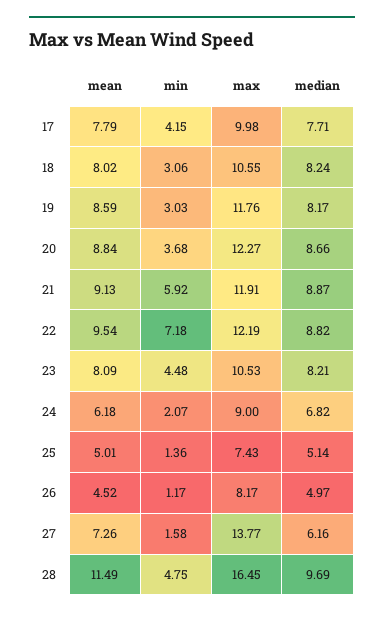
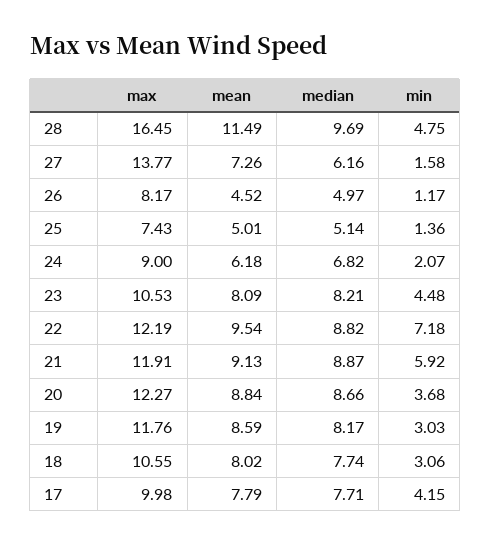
  {
    "mean": {
      "17": 7.79,
      "18": 8.02,
      "19": 8.59,
      "20": 8.84,
      "21": 9.13,
      "22": 9.54,
      "23": 8.09,
      "24": 6.18,
      "25": 5.01,
      "26": 4.52,
      "27": 7.26,
      "28": 11.49
    },
    "min": {
      "17": 4.15,
      "18": 3.06,
      "19": 3.03,
      "20": 3.68,
      "21": 5.92,
      "22": 7.18,
      "23": 4.48,
      "24": 2.07,
      "25": 1.36,
      "26": 1.17,
      "27": 1.58,
      "28": 4.75
    },
    "max": {
      "17": 9.98,
      "18": 10.55,
      "19": 11.76,
      "20": 12.27,
      "21": 11.91,
      "22": 12.19,
      "23": 10.53,
      "24": 9,
      "25": 7.43,
      "26": 8.17,
      "27": 13.77,
      "28": 16.45
    },
    "median": {
      "17": 7.71,
-     "18": 8.24,
+     "18": 7.74,
      "19": 8.17,
      "20": 8.66,
      "21": 8.87,
      "22": 8.82,
      "23": 8.21,
      "24": 6.82,
      "25": 5.14,
      "26": 4.97,
      "27": 6.16,
      "28": 9.69
    }
  }

